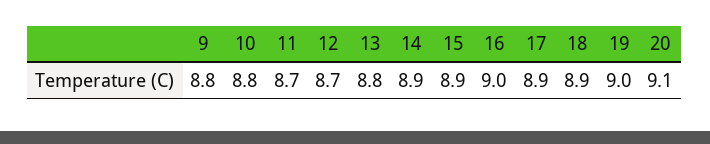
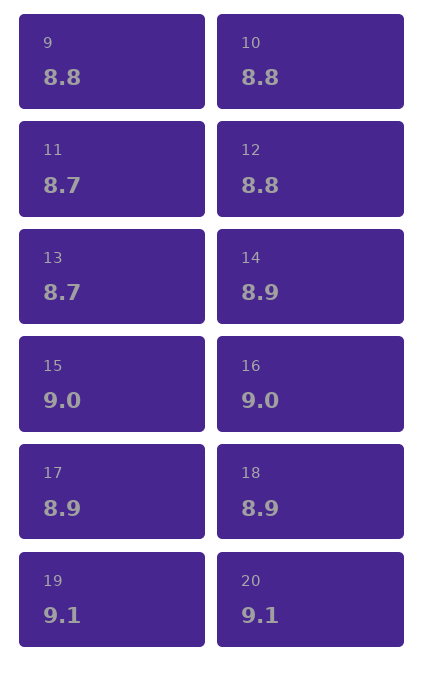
  {
    "9": 8.8,
    "10": 8.8,
    "11": 8.7,
-   "12": 8.7,
+   "12": 8.8,
-   "13": 8.8,
+   "13": 8.7,
    "14": 8.9,
-   "15": 8.9,
+   "15": 9,
    "16": 9,
    "17": 8.9,
    "18": 8.9,
-   "19": 9,
+   "19": 9.1,
    "20": 9.1
  }

